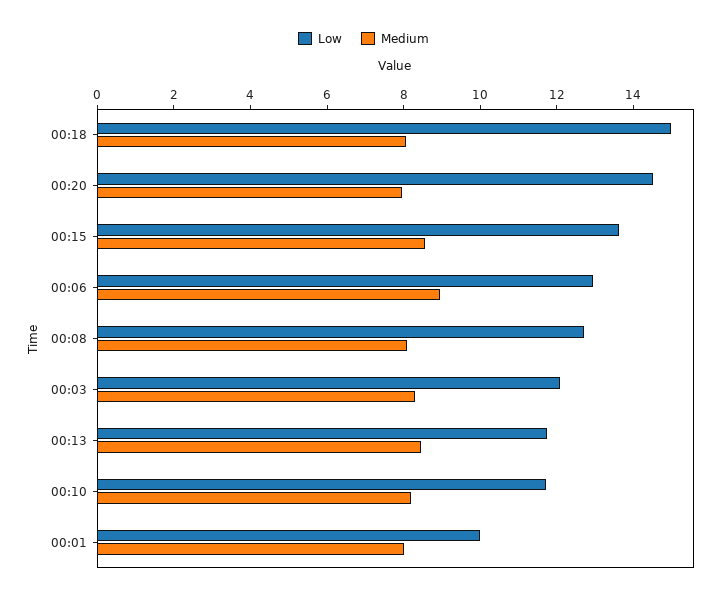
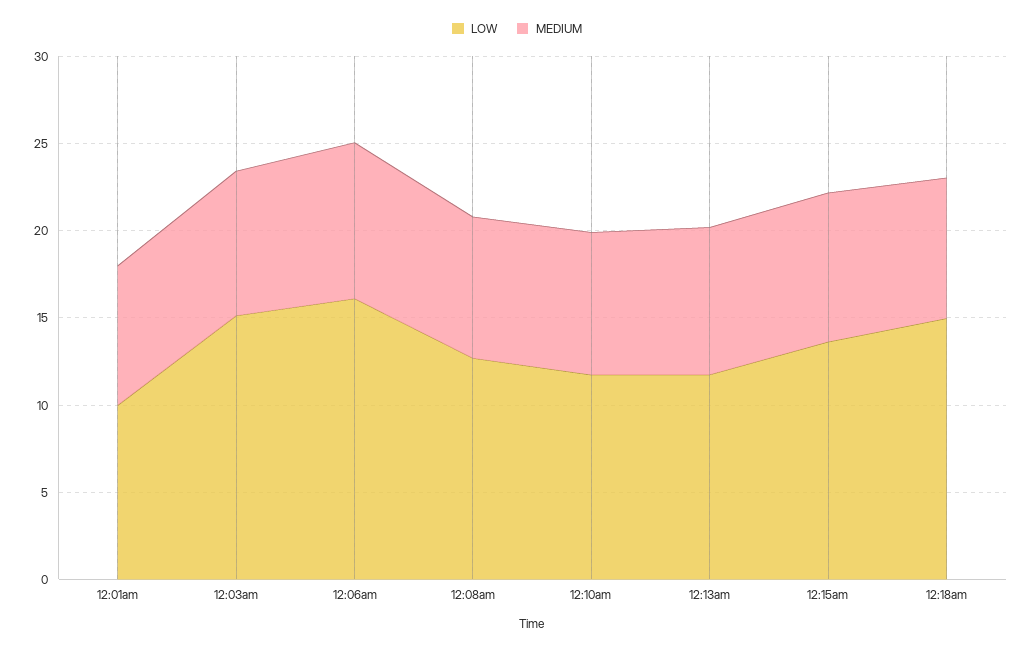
  {
    "Low": {
      "00:18": 15,
-     "00:20": 14.5,
      "00:15": 13.5,
-     "00:06": 13,
+     "00:06": 16,
      "00:08": 12.5,
-     "00:03": 12,
+     "00:03": 15,
      "00:13": 12,
      "00:10": 11.5,
      "00:01": 10
    },
    "Medium": {
      "00:18": 8,
-     "00:20": 8,
      "00:15": 8.5,
      "00:06": 9,
      "00:08": 8,
      "00:03": 8.5,
      "00:13": 8.5,
      "00:10": 8,
      "00:01": 8
    }
  }

